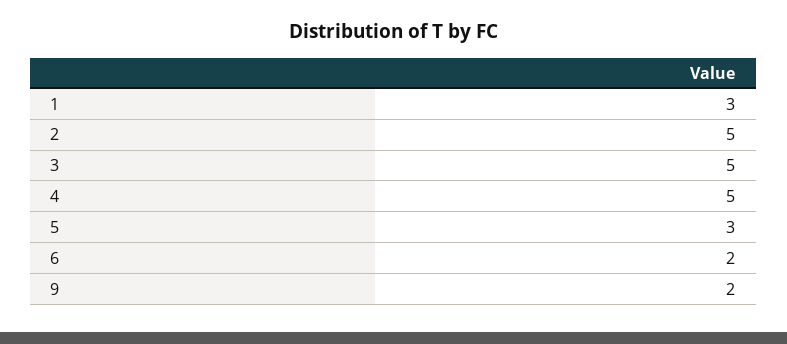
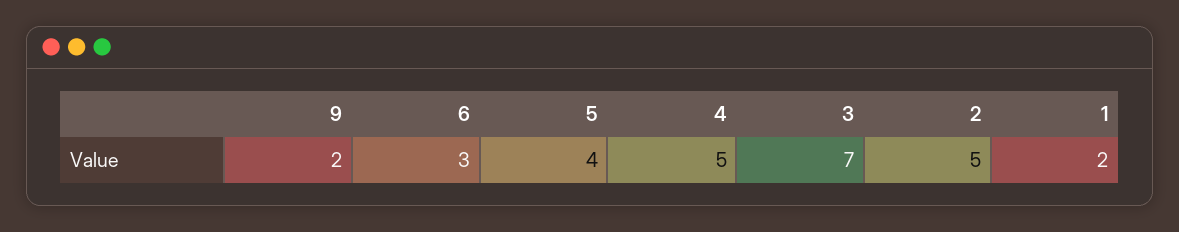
  {
-   "1": 3,
+   "1": 2,
    "2": 5,
-   "3": 5,
+   "3": 7,
    "4": 5,
-   "5": 3,
+   "5": 4,
-   "6": 2,
+   "6": 3,
    "9": 2
  }

